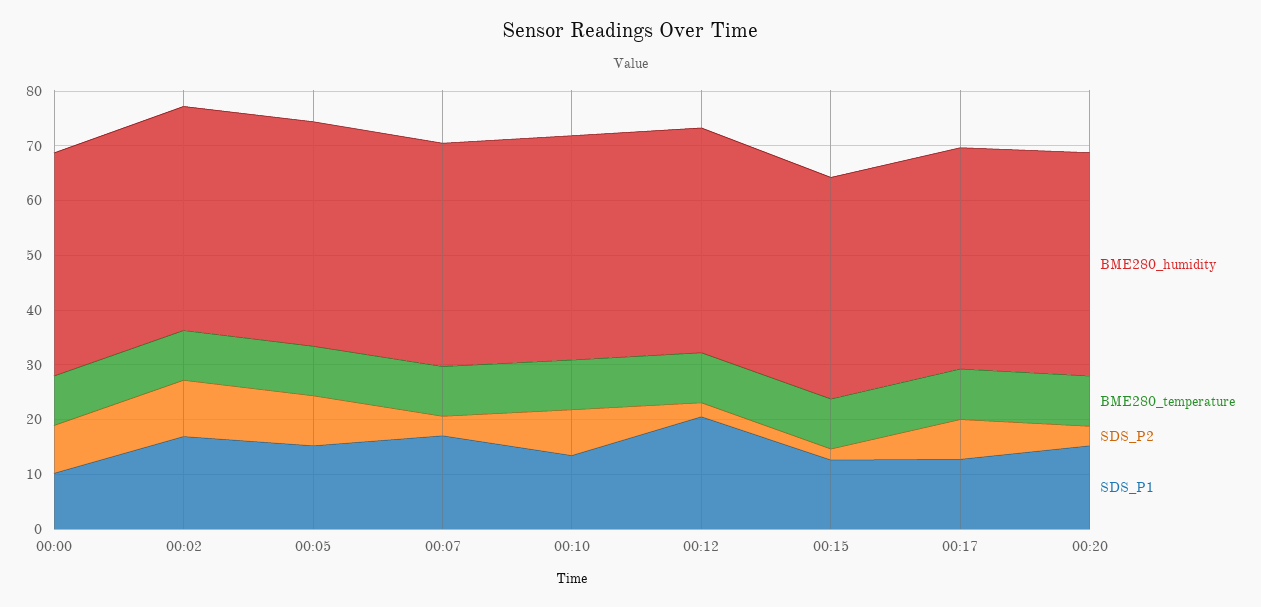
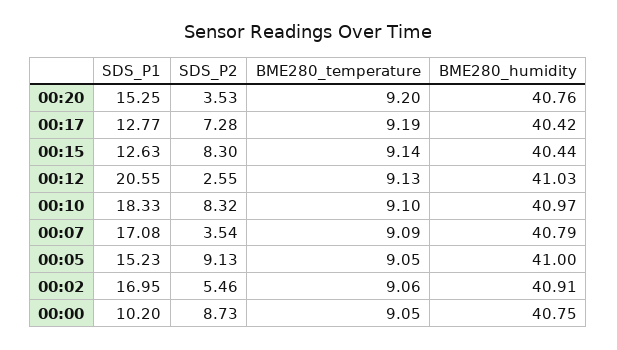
  {
    "BME280_humidity": {
      "00:00": 40.75,
      "00:02": 40.91,
      "00:05": 41,
      "00:07": 40.79,
      "00:10": 40.97,
      "00:12": 41.03,
      "00:15": 40.44,
      "00:17": 40.42,
      "00:20": 40.76
    },
    "BME280_temperature": {
      "00:00": 9.05,
      "00:02": 9.06,
      "00:05": 9.05,
      "00:07": 9.09,
      "00:10": 9.1,
      "00:12": 9.13,
      "00:15": 9.14,
      "00:17": 9.19,
      "00:20": 9.2
    },
    "SDS_P2": {
      "00:00": 8.73,
-     "00:02": 10,
+     "00:02": 5.46,
      "00:05": 9.13,
      "00:07": 3.54,
      "00:10": 8.32,
      "00:12": 2.55,
-     "00:15": 2,
+     "00:15": 8.3,
      "00:17": 7.28,
      "00:20": 3.53
    },
    "SDS_P1": {
      "00:00": 10.2,
      "00:02": 16.95,
      "00:05": 15.23,
      "00:07": 17.08,
-     "00:10": 14,
+     "00:10": 18.33,
      "00:12": 20.55,
      "00:15": 12.63,
      "00:17": 12.77,
      "00:20": 15.25
    }
  }

